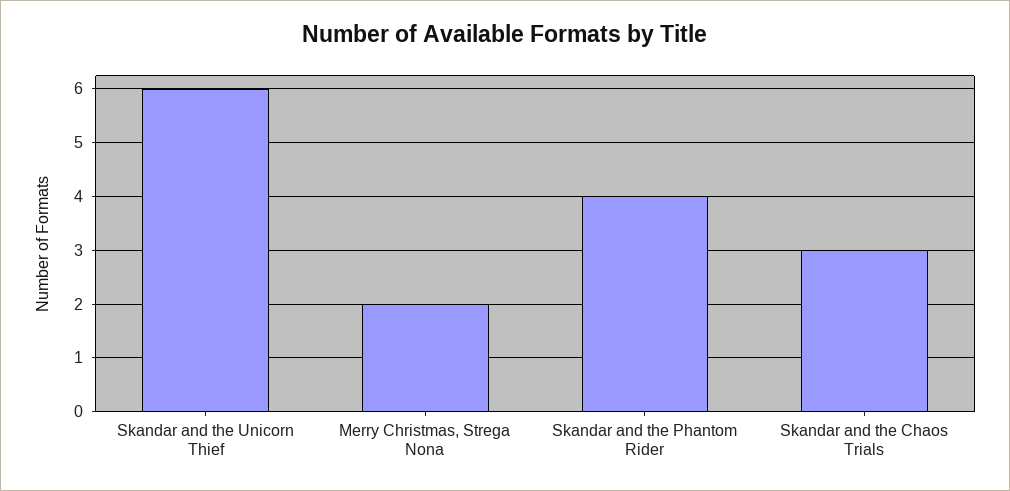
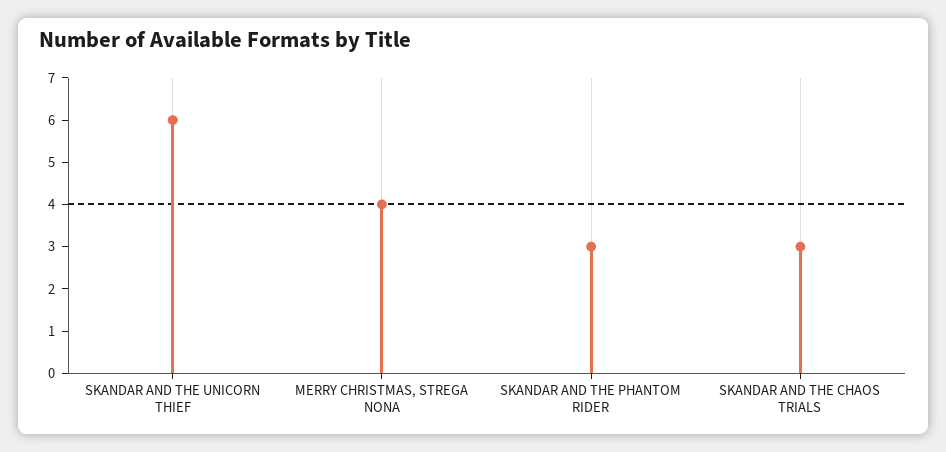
  {
    "Skandar and the Unicorn Thief": 6,
-   "Merry Christmas, Strega Nona": 2,
+   "Merry Christmas, Strega Nona": 4,
-   "Skandar and the Phantom Rider": 4,
+   "Skandar and the Phantom Rider": 3,
    "Skandar and the Chaos Trials": 3
  }

